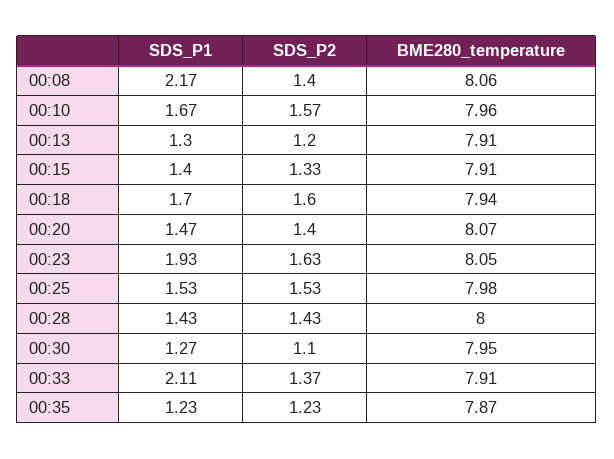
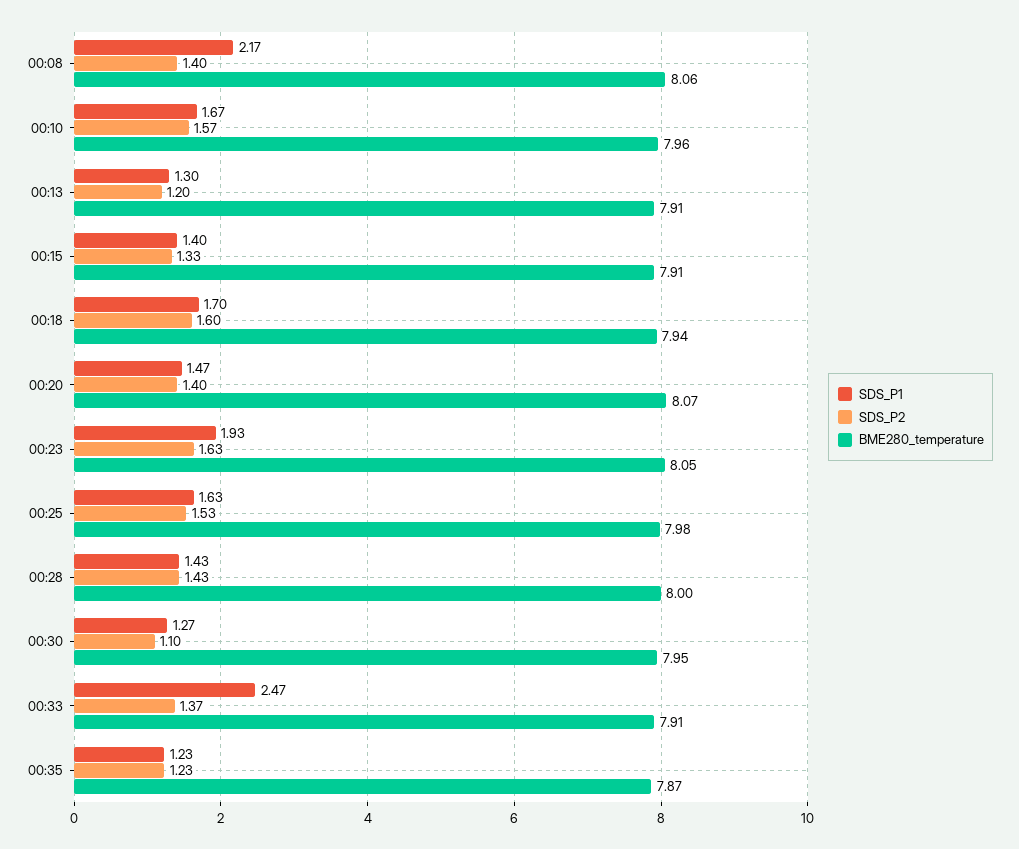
  {
    "SDS_P1": {
      "00:08": 2.17,
      "00:10": 1.67,
      "00:13": 1.3,
      "00:15": 1.4,
      "00:18": 1.7,
      "00:20": 1.47,
      "00:23": 1.93,
-     "00:25": 1.53,
+     "00:25": 1.63,
      "00:28": 1.43,
      "00:30": 1.27,
-     "00:33": 2.11,
+     "00:33": 2.47,
      "00:35": 1.23
    },
    "SDS_P2": {
      "00:08": 1.4,
      "00:10": 1.57,
      "00:13": 1.2,
      "00:15": 1.33,
      "00:18": 1.6,
      "00:20": 1.4,
      "00:23": 1.63,
      "00:25": 1.53,
      "00:28": 1.43,
      "00:30": 1.1,
      "00:33": 1.37,
      "00:35": 1.23
    },
    "BME280_temperature": {
      "00:08": 8.06,
      "00:10": 7.96,
      "00:13": 7.91,
      "00:15": 7.91,
      "00:18": 7.94,
      "00:20": 8.07,
      "00:23": 8.05,
      "00:25": 7.98,
      "00:28": 8,
      "00:30": 7.95,
      "00:33": 7.91,
      "00:35": 7.87
    }
  }

